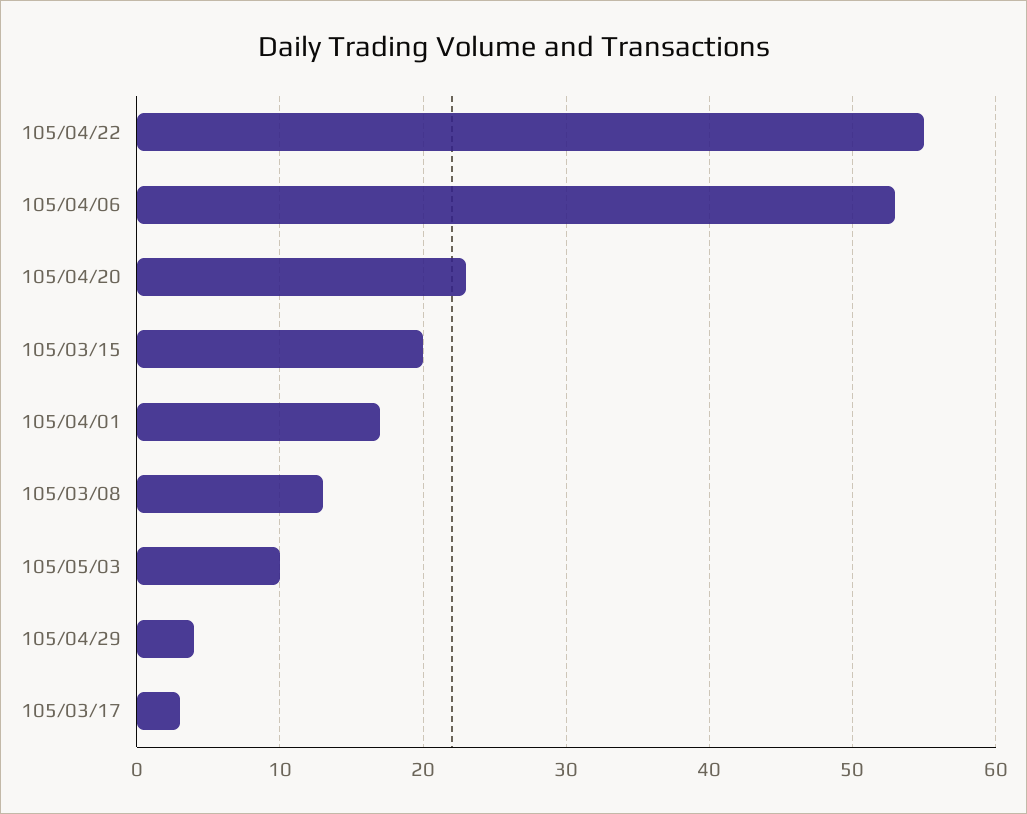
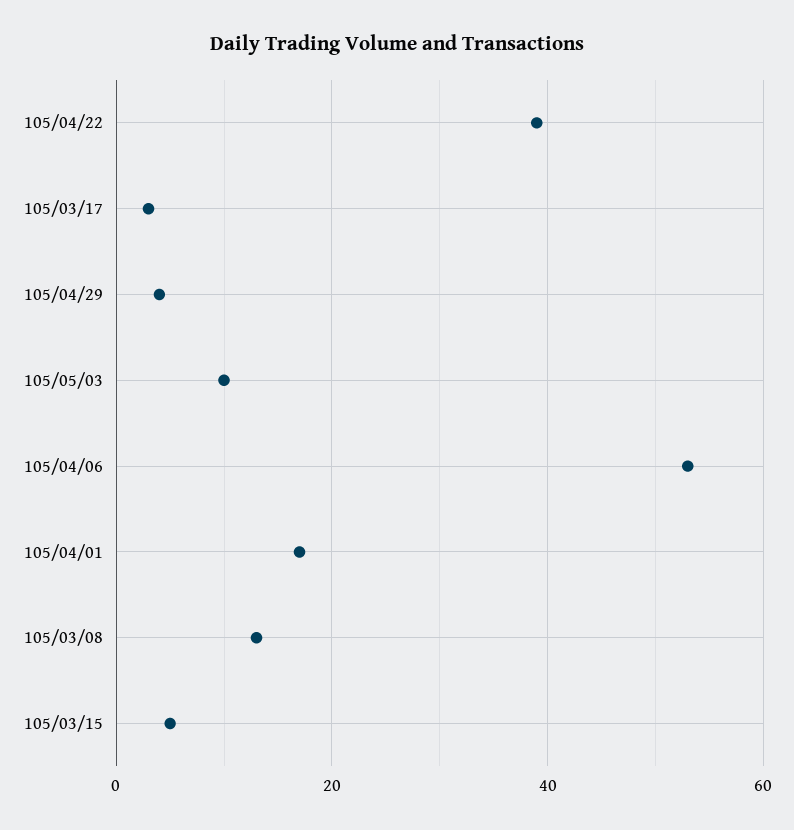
  {
-   "105/04/22": 55,
+   "105/04/22": 40,
    "105/04/06": 53,
-   "105/04/20": 23,
-   "105/03/15": 20,
+   "105/03/15": 5,
    "105/04/01": 17,
    "105/03/08": 13,
    "105/05/03": 10,
    "105/04/29": 4,
    "105/03/17": 3
  }

